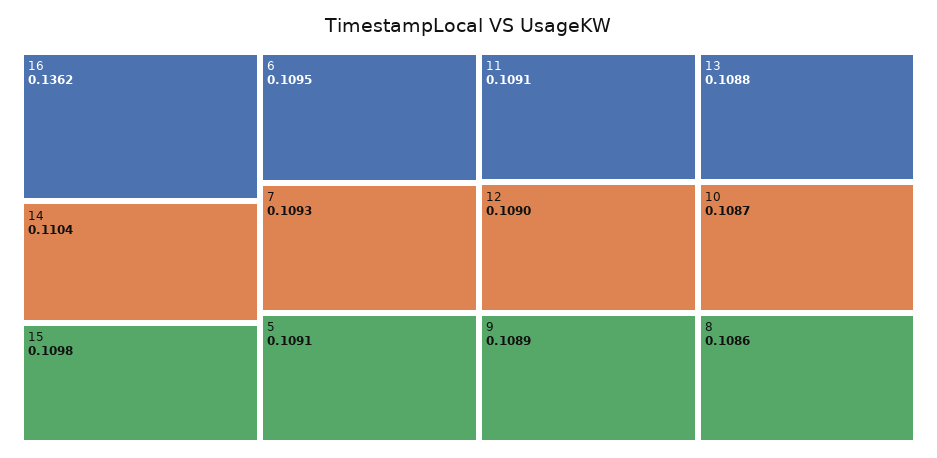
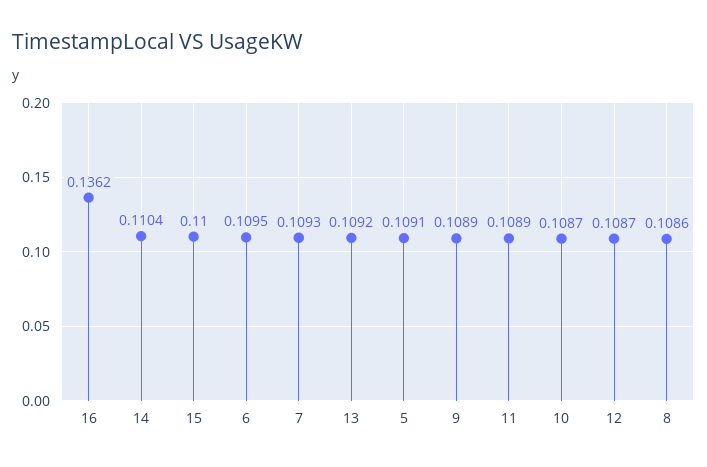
  {
    "16": 0.1362,
    "14": 0.1104,
-   "15": 0.1098,
+   "15": 0.11,
    "6": 0.1095,
    "7": 0.1093,
    "5": 0.1091,
-   "11": 0.1091,
+   "11": 0.1089,
-   "12": 0.109,
+   "12": 0.1087,
    "9": 0.1089,
-   "13": 0.1088,
+   "13": 0.1092,
    "10": 0.1087,
    "8": 0.1086
  }

